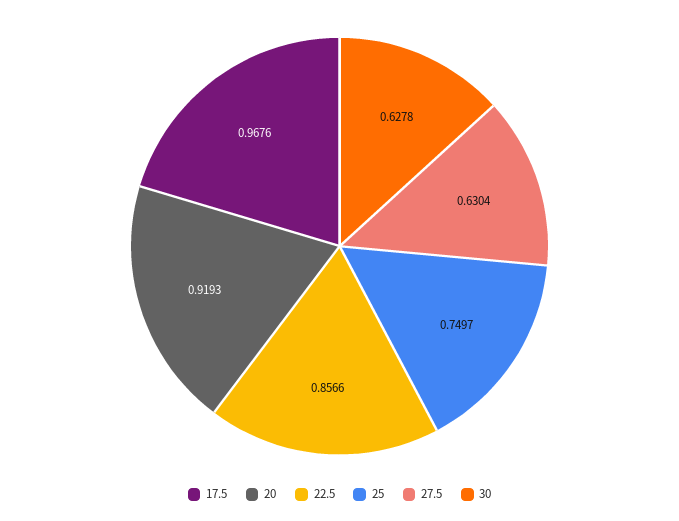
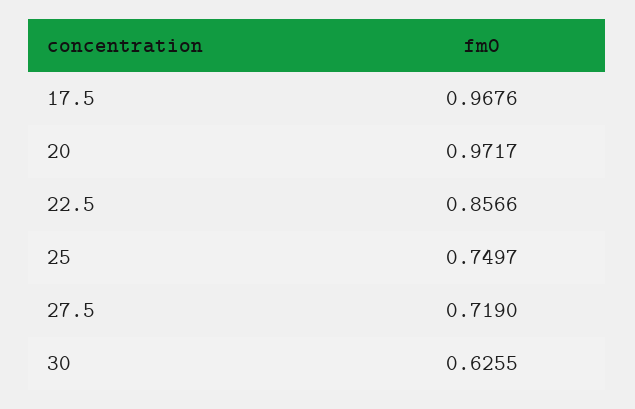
  {
    "17.5": 0.9676,
-   "20": 0.9193,
+   "20": 0.9717,
    "22.5": 0.8566,
    "25": 0.7497,
-   "27.5": 0.6304,
+   "27.5": 0.719,
-   "30": 0.6278
+   "30": 0.6255
  }

